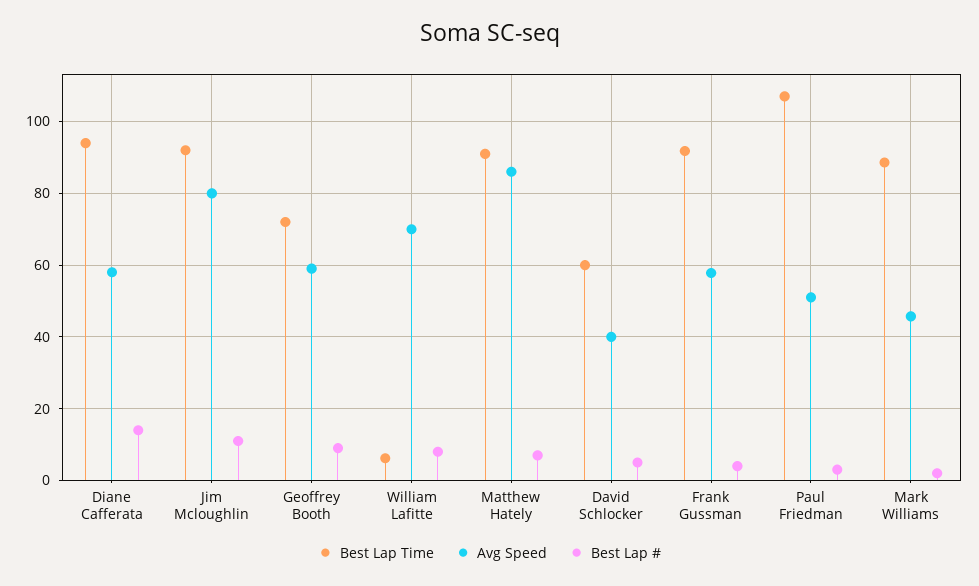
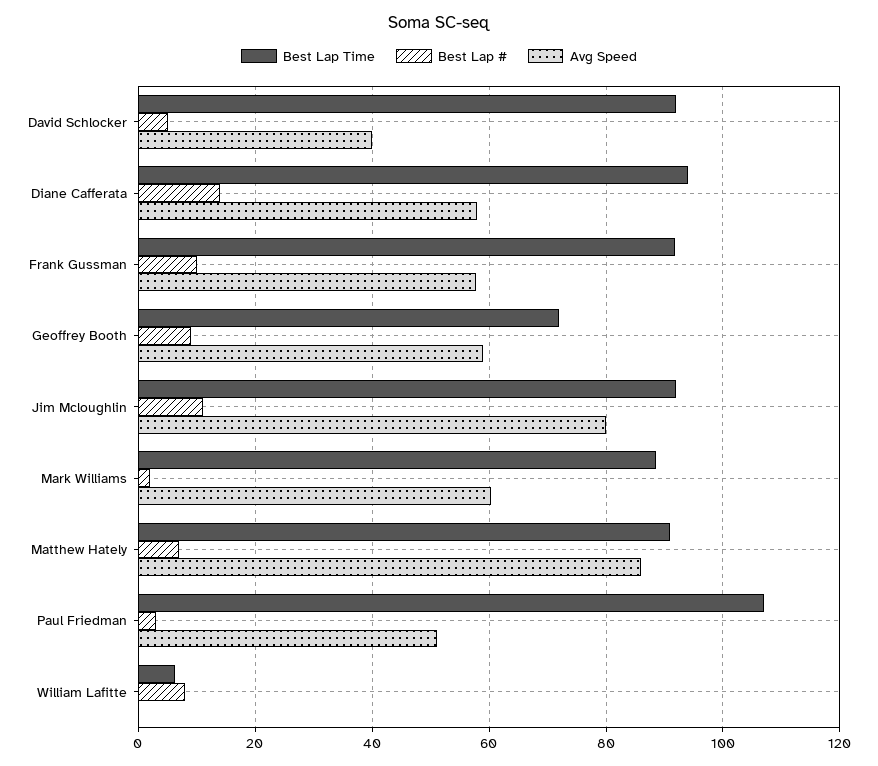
  {
    "Best Lap Time": {
      "Diane Cafferata": 94,
      "Jim Mcloughlin": 92,
      "Geoffrey Booth": 72,
      "William Lafitte": 6,
      "Matthew Hately": 92,
-     "David Schlocker": 60,
+     "David Schlocker": 92,
      "Frank Gussman": 92,
      "Paul Friedman": 108,
      "Mark Williams": 88
    },
    "Avg Speed": {
      "Diane Cafferata": 58,
      "Jim Mcloughlin": 80,
      "Geoffrey Booth": 60,
-     "William Lafitte": 70,
+     "William Lafitte": 0,
      "Matthew Hately": 86,
      "David Schlocker": 40,
      "Frank Gussman": 58,
      "Paul Friedman": 52,
-     "Mark Williams": 46
+     "Mark Williams": 60
    },
    "Best Lap #": {
      "Diane Cafferata": 14,
      "Jim Mcloughlin": 12,
      "Geoffrey Booth": 10,
      "William Lafitte": 8,
      "Matthew Hately": 8,
      "David Schlocker": 6,
-     "Frank Gussman": 4,
+     "Frank Gussman": 10,
      "Paul Friedman": 4,
      "Mark Williams": 2
    }
  }

